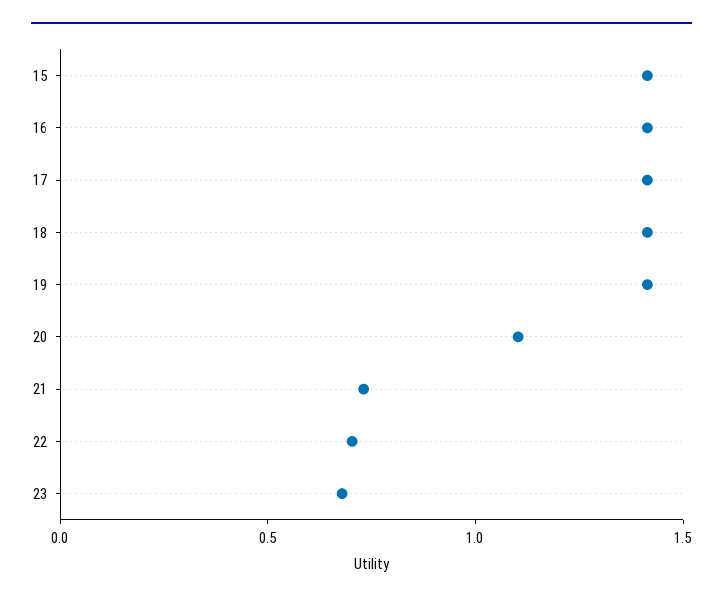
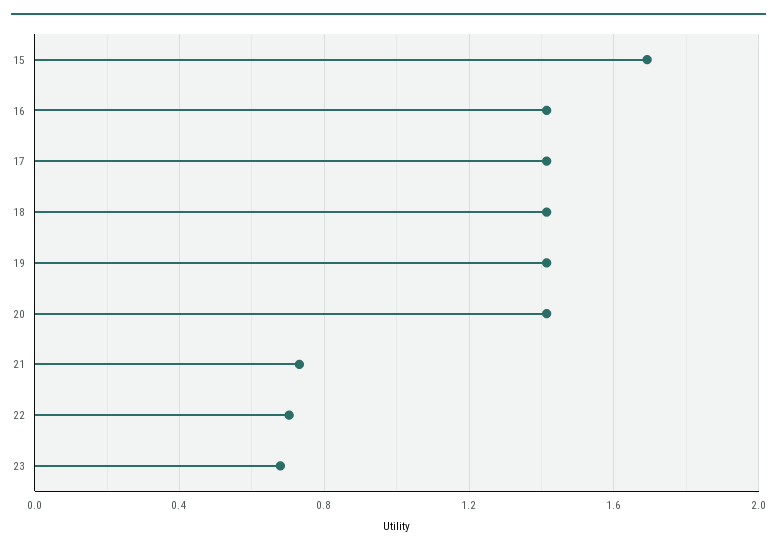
  {
-   "15": 1.4,
+   "15": 1.7,
    "16": 1.4,
    "17": 1.4,
    "18": 1.4,
    "19": 1.4,
-   "20": 1.1,
+   "20": 1.4,
    "21": 0.75,
    "22": 0.7,
    "23": 0.7
  }

